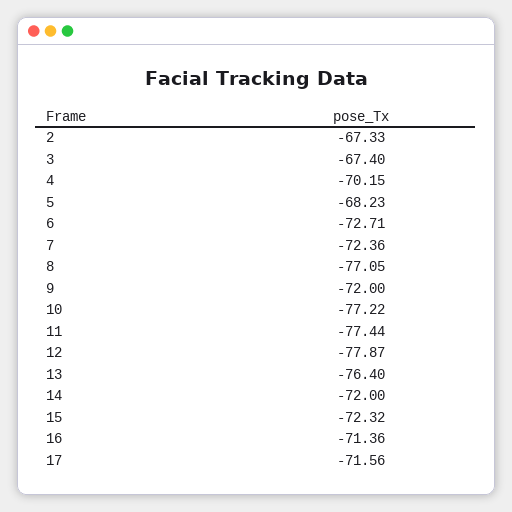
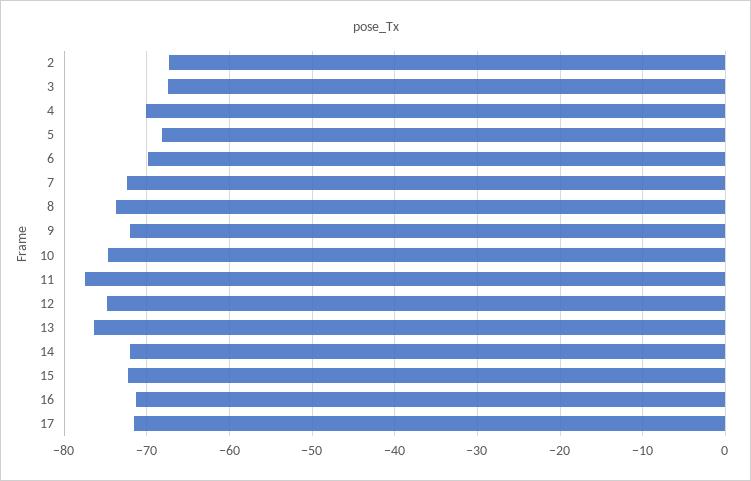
  {
    "2": -67.33,
    "3": -67.4,
    "4": -70.15,
    "5": -68.23,
-   "6": -72.71,
+   "6": -70,
    "7": -72.36,
-   "8": -77.05,
+   "8": -74,
    "9": -72,
-   "10": -77.22,
+   "10": -75,
    "11": -77.44,
-   "12": -77.87,
+   "12": -75,
    "13": -76.4,
    "14": -72,
    "15": -72.32,
    "16": -71.36,
    "17": -71.56
  }

